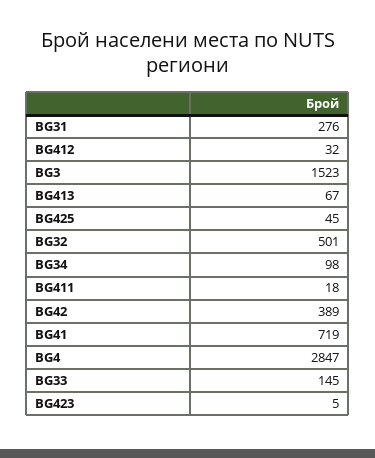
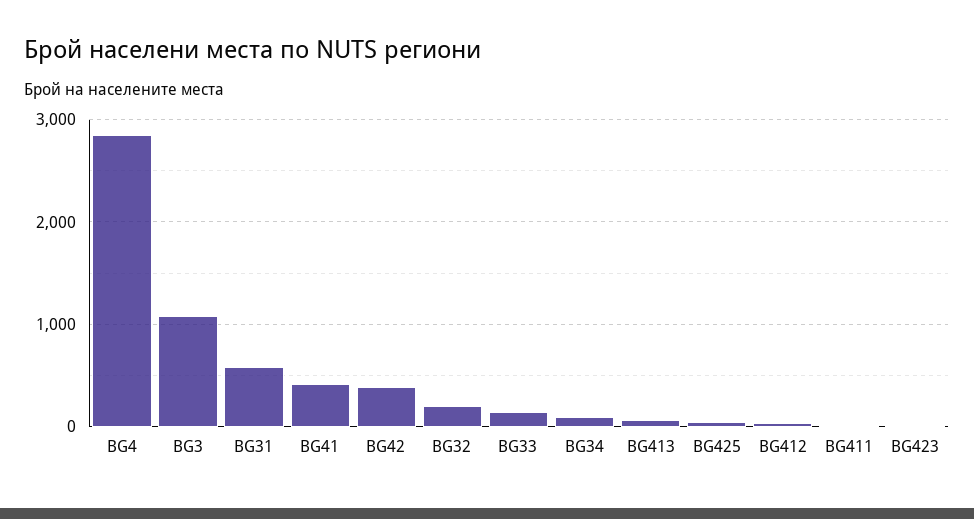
  {
-   "BG31": 276,
+   "BG31": 600,
    "BG412": 32,
-   "BG3": 1523,
+   "BG3": 1100,
    "BG413": 67,
    "BG425": 45,
-   "BG32": 501,
+   "BG32": 200,
    "BG34": 98,
    "BG411": 18,
    "BG42": 389,
-   "BG41": 719,
+   "BG41": 400,
    "BG4": 2847,
    "BG33": 145,
    "BG423": 5
  }

